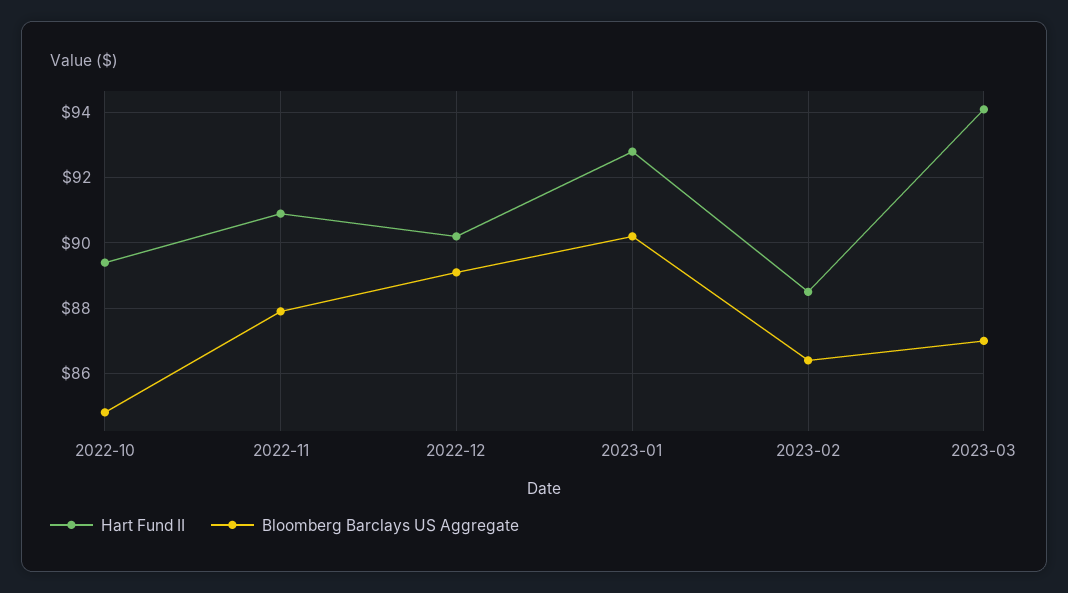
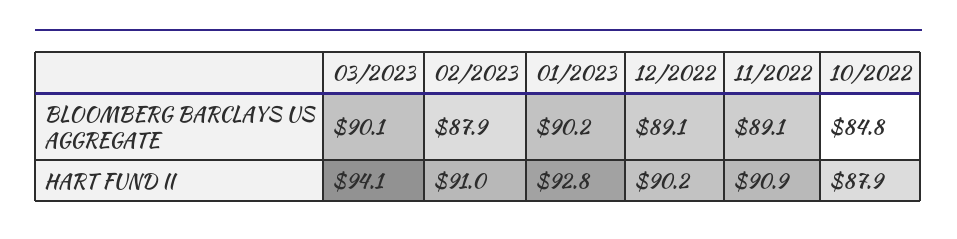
  {
    "Hart Fund II": {
-     "2022-10": 89.5,
+     "2022-10": 87.9,
      "2022-11": 90.9,
      "2022-12": 90.2,
      "2023-01": 92.8,
-     "2023-02": 88.5,
+     "2023-02": 91,
      "2023-03": 94.1
    },
    "Bloomberg Barclays US Aggregate": {
      "2022-10": 84.8,
-     "2022-11": 88,
+     "2022-11": 89.1,
      "2022-12": 89.1,
      "2023-01": 90.2,
-     "2023-02": 86.5,
+     "2023-02": 87.9,
-     "2023-03": 87
+     "2023-03": 90.1
    }
  }

